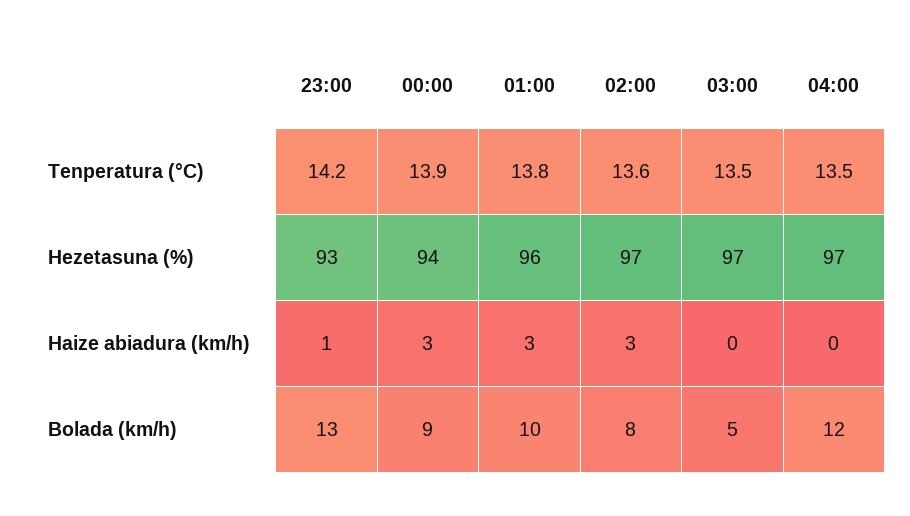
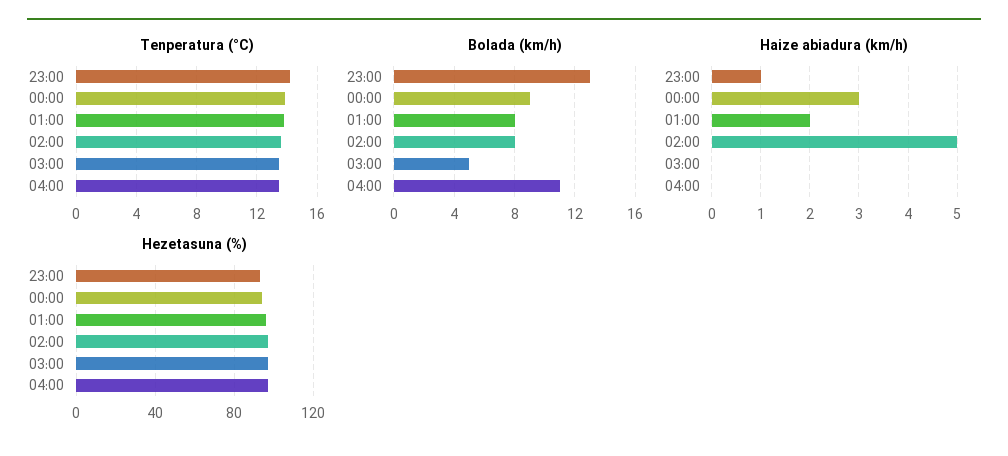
  {
    "Tenperatura (°C)": {
      "23:00": 14.2,
      "00:00": 13.9,
      "01:00": 13.8,
      "02:00": 13.6,
      "03:00": 13.5,
      "04:00": 13.5
    },
    "Hezetasuna (%)": {
      "23:00": 93,
      "00:00": 94,
      "01:00": 96,
      "02:00": 97,
      "03:00": 97,
      "04:00": 97
    },
    "Haize abiadura (km/h)": {
      "23:00": 1,
      "00:00": 3,
-     "01:00": 3,
+     "01:00": 2,
-     "02:00": 3,
+     "02:00": 5,
      "03:00": 0,
      "04:00": 0
    },
    "Bolada (km/h)": {
      "23:00": 13,
      "00:00": 9,
-     "01:00": 10,
+     "01:00": 8,
      "02:00": 8,
      "03:00": 5,
-     "04:00": 12
+     "04:00": 11
    }
  }

